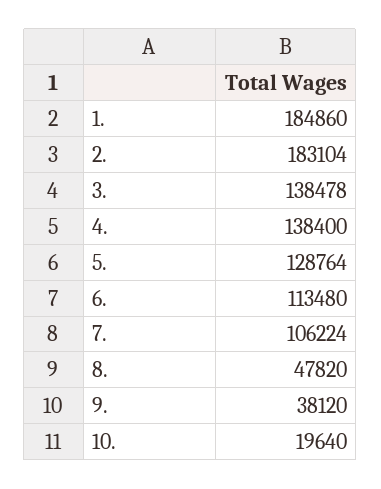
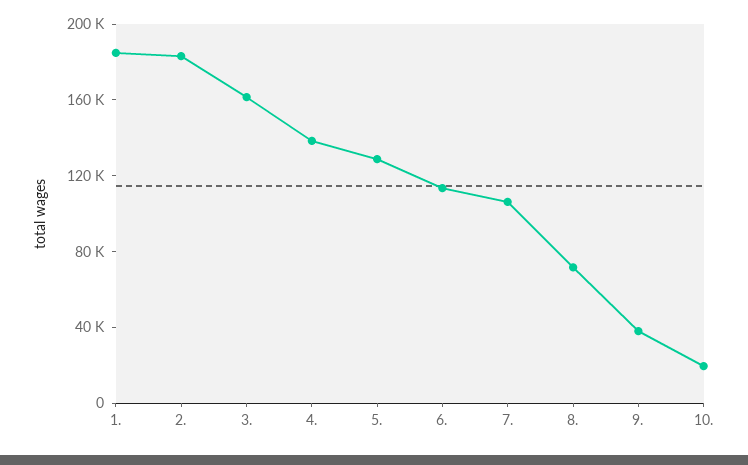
  {
    "1.": 184860,
    "2.": 183104,
-   "3.": 138478,
+   "3.": 160000,
    "4.": 138400,
    "5.": 128764,
    "6.": 113480,
    "7.": 106224,
-   "8.": 47820,
+   "8.": 70000,
    "9.": 38120,
    "10.": 19640
  }

